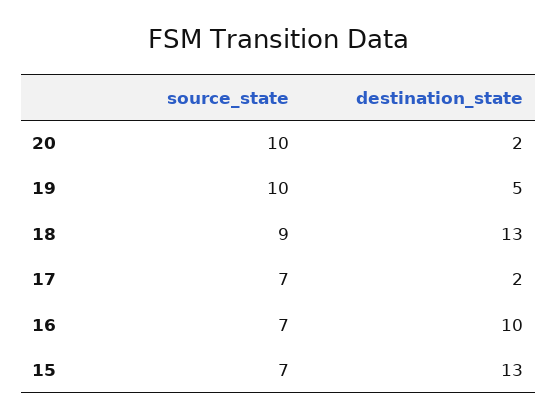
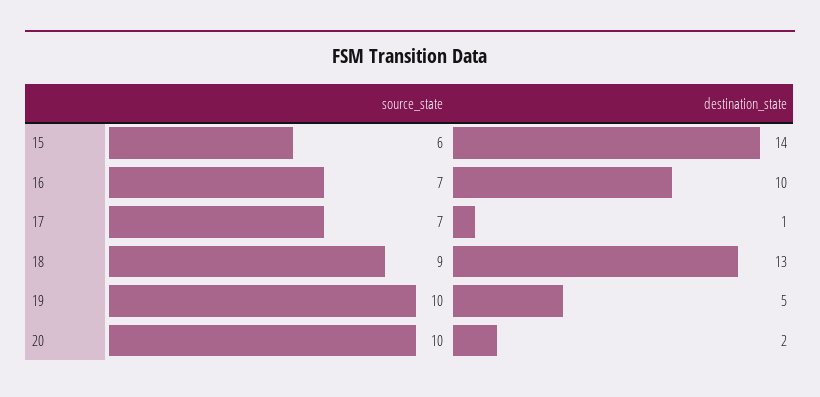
  {
    "source_state": {
      "20": 10,
      "19": 10,
      "18": 9,
      "17": 7,
      "16": 7,
-     "15": 7
+     "15": 6
    },
    "destination_state": {
      "20": 2,
      "19": 5,
      "18": 13,
-     "17": 2,
+     "17": 1,
      "16": 10,
-     "15": 13
+     "15": 14
    }
  }

